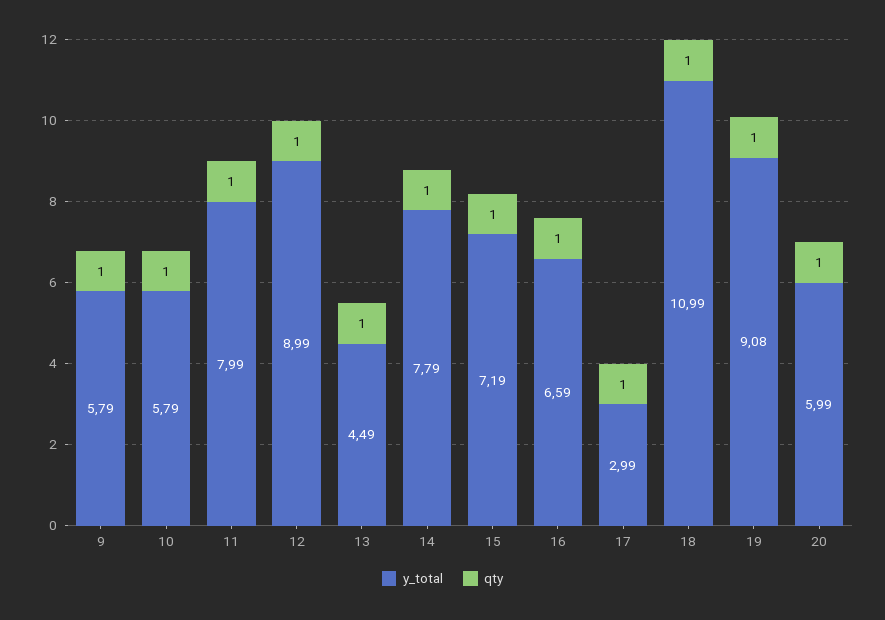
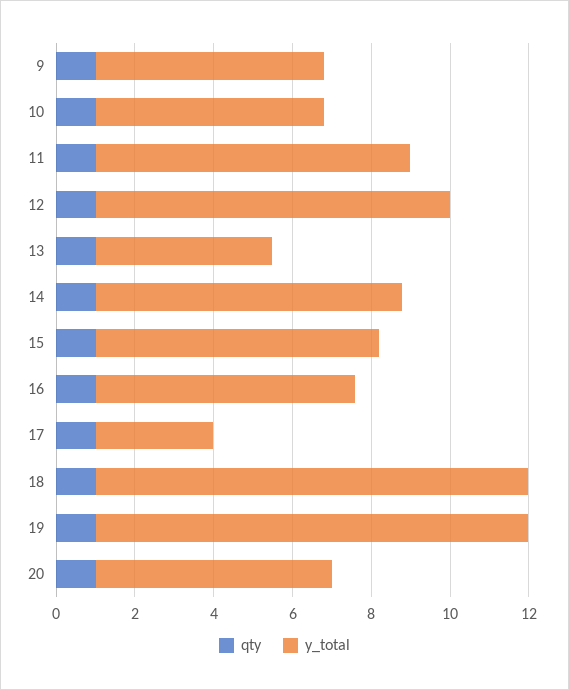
  {
    "y_total": {
      "9": 5.79,
      "10": 5.79,
      "11": 7.99,
      "12": 8.99,
      "13": 4.49,
      "14": 7.79,
      "15": 7.19,
      "16": 6.59,
      "17": 2.99,
      "18": 10.99,
-     "19": 9.08,
+     "19": 11,
      "20": 5.99
    },
    "qty": {
      "9": 1,
      "10": 1,
      "11": 1,
      "12": 1,
      "13": 1,
      "14": 1,
      "15": 1,
      "16": 1,
      "17": 1,
      "18": 1,
      "19": 1,
      "20": 1
    }
  }

